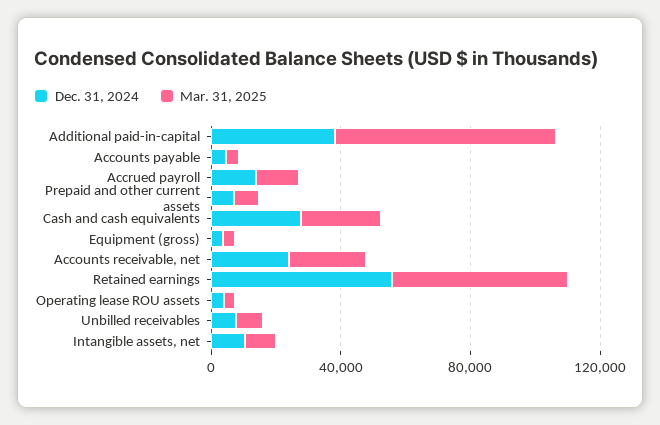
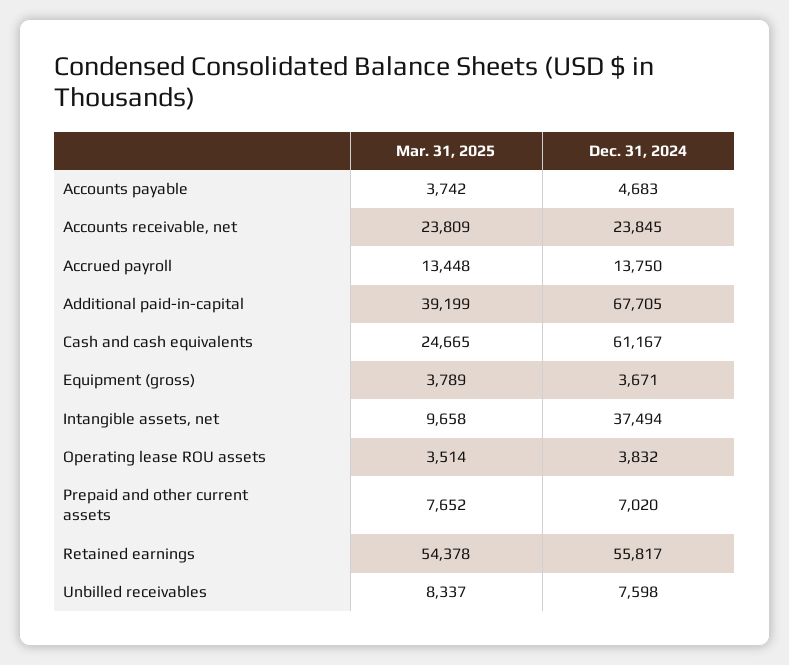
  {
    "Dec. 31, 2024": {
-     "Additional paid-in-capital": 40000,
+     "Additional paid-in-capital": 67705,
      "Accounts payable": 4683,
      "Accrued payroll": 13750,
      "Prepaid and other current assets": 7020,
-     "Cash and cash equivalents": 30000,
+     "Cash and cash equivalents": 61167,
      "Equipment (gross)": 3671,
      "Accounts receivable, net": 23845,
      "Retained earnings": 55817,
      "Operating lease ROU assets": 3832,
      "Unbilled receivables": 7598,
-     "Intangible assets, net": 10000
+     "Intangible assets, net": 37494
    },
    "Mar. 31, 2025": {
-     "Additional paid-in-capital": 70000,
+     "Additional paid-in-capital": 39199,
      "Accounts payable": 3742,
      "Accrued payroll": 13448,
      "Prepaid and other current assets": 7652,
      "Cash and cash equivalents": 24665,
      "Equipment (gross)": 3789,
      "Accounts receivable, net": 23809,
      "Retained earnings": 54378,
      "Operating lease ROU assets": 3514,
      "Unbilled receivables": 8337,
      "Intangible assets, net": 9658
    }
  }

